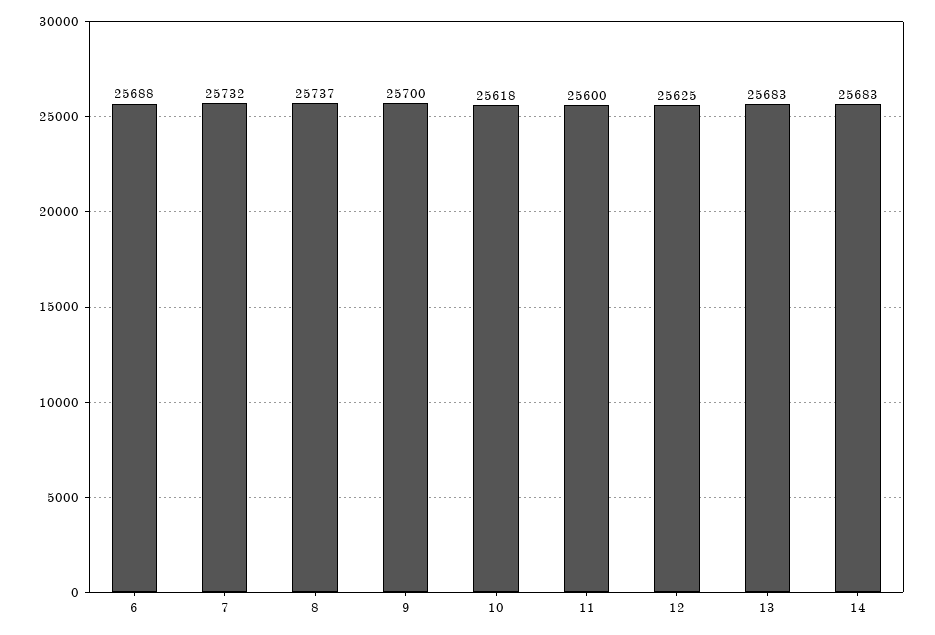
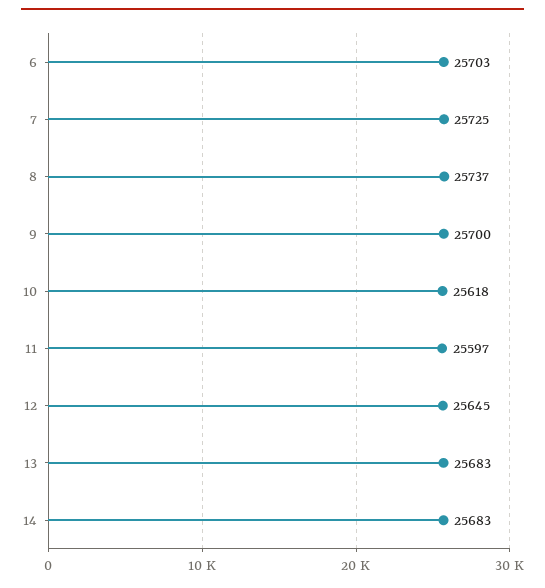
  {
-   "6": 25688,
+   "6": 25703,
-   "7": 25732,
+   "7": 25725,
    "8": 25737,
    "9": 25700,
    "10": 25618,
-   "11": 25600,
+   "11": 25597,
-   "12": 25625,
+   "12": 25645,
    "13": 25683,
    "14": 25683
  }

